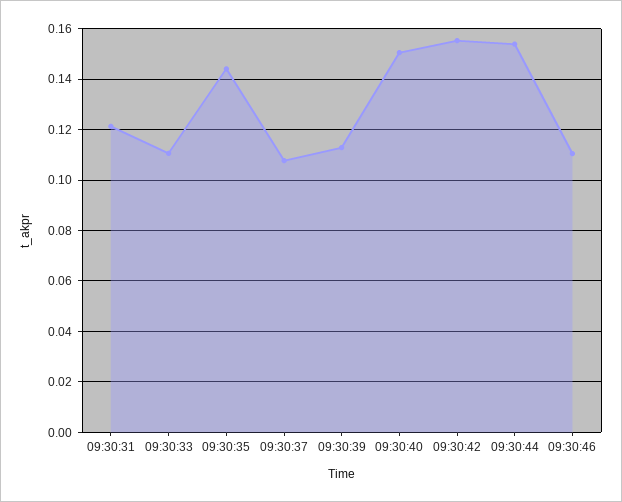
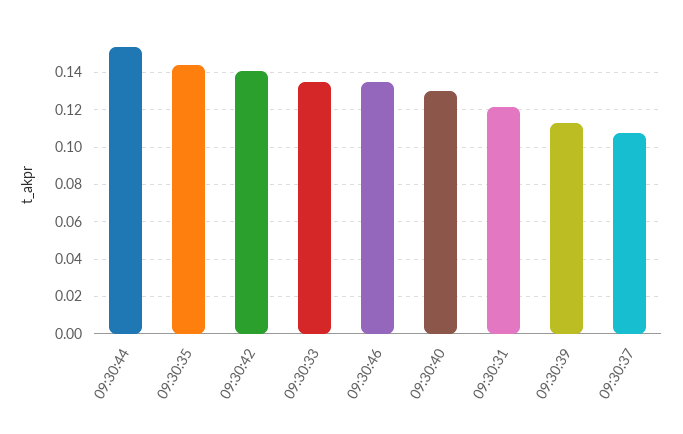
  {
    "09:30:31": 0.12,
-   "09:30:33": 0.11,
+   "09:30:33": 0.135,
    "09:30:35": 0.145,
    "09:30:37": 0.1075,
    "09:30:39": 0.1125,
-   "09:30:40": 0.15,
+   "09:30:40": 0.13,
-   "09:30:42": 0.155,
+   "09:30:42": 0.14,
    "09:30:44": 0.155,
-   "09:30:46": 0.11
+   "09:30:46": 0.135
  }

